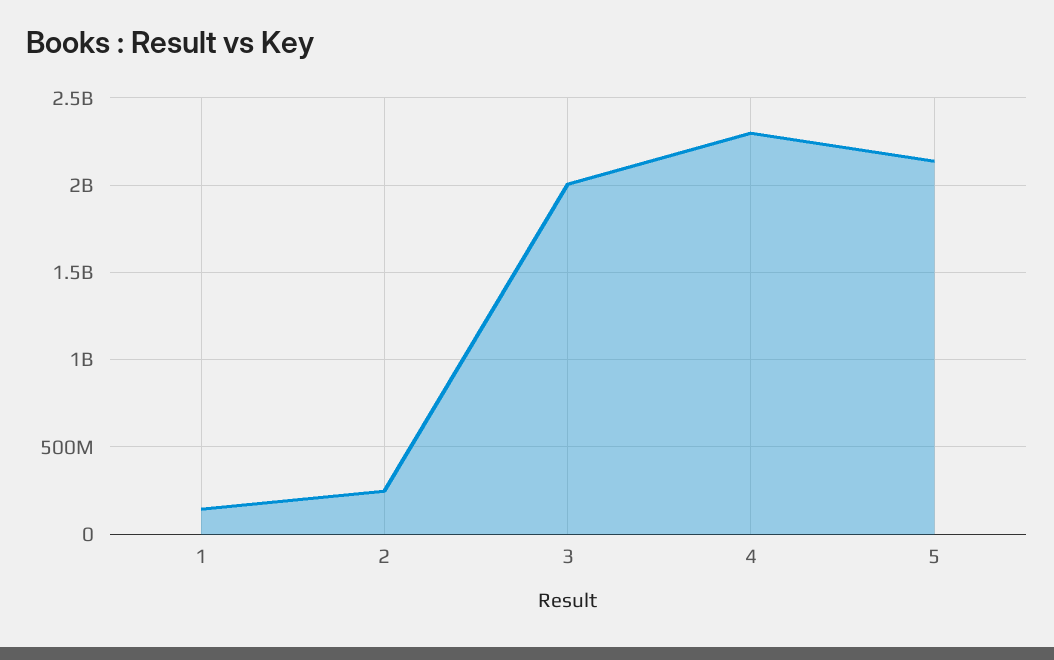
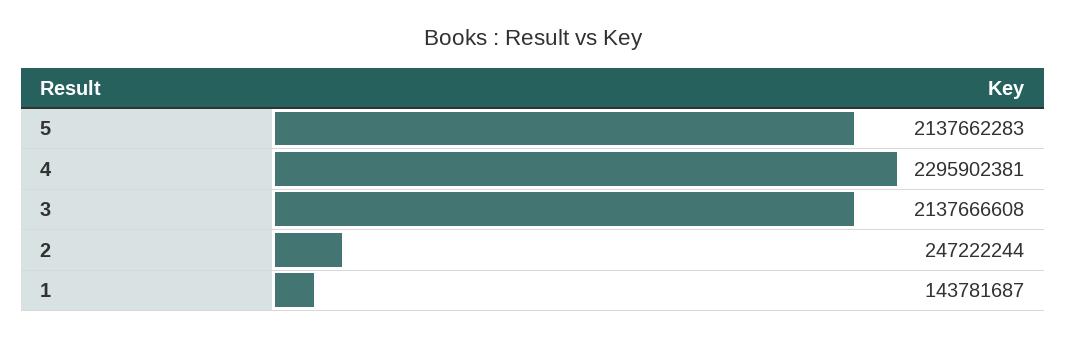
  {
    "1": 143781687,
    "2": 247222244,
-   "3": 2000000000,
+   "3": 2137666608,
    "4": 2295902381,
    "5": 2137662283
  }

